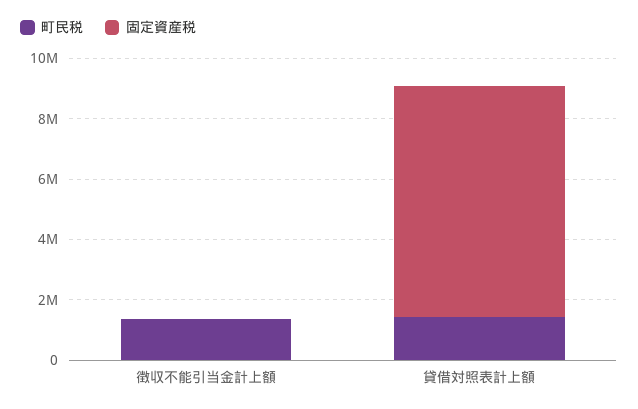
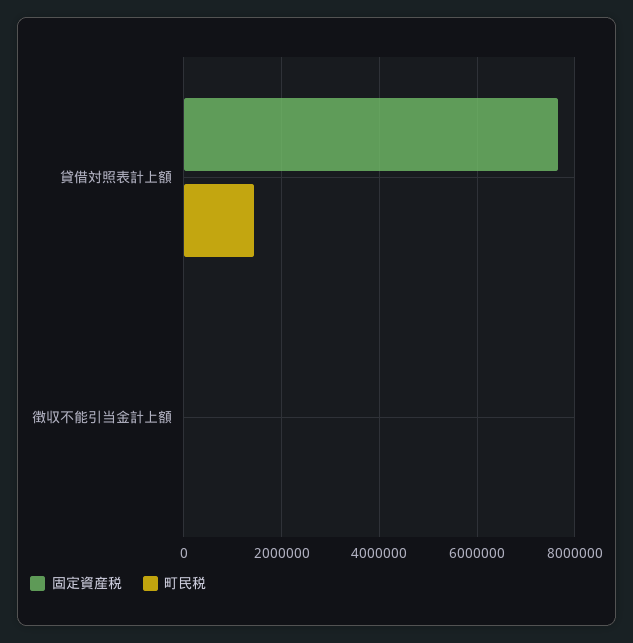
  {
    "町民税": {
-     "徴収不能引当金計上額": 1500000,
+     "徴収不能引当金計上額": 0,
      "貸借対照表計上額": 1400000
    },
    "固定資産税": {
      "徴収不能引当金計上額": 0,
      "貸借対照表計上額": 7600000
    }
  }

